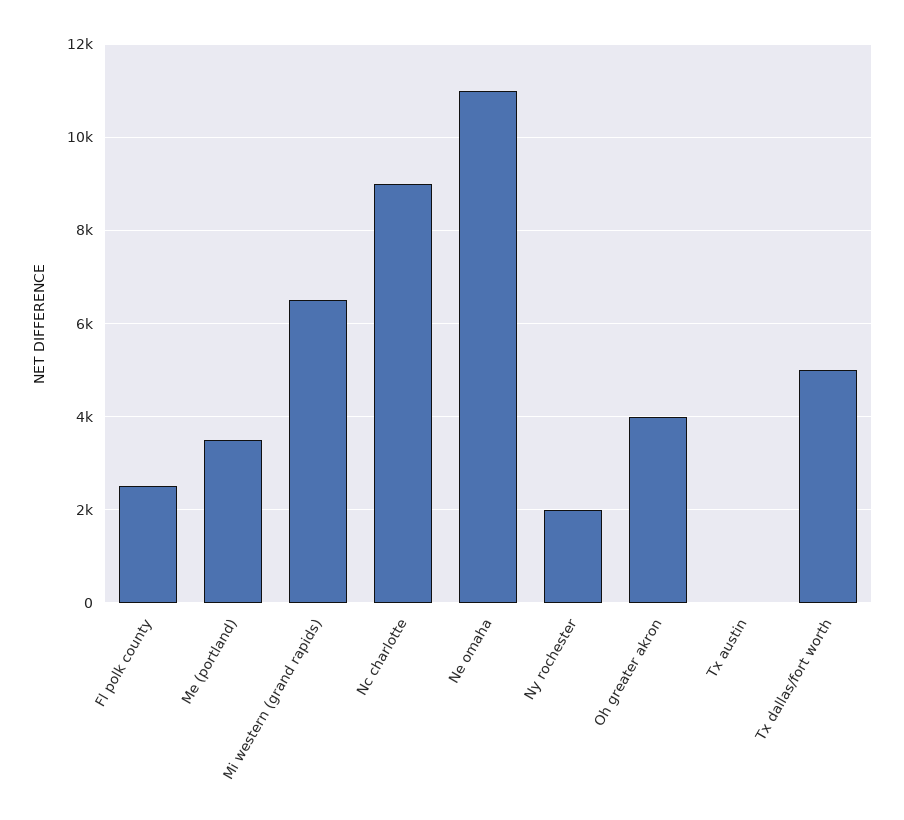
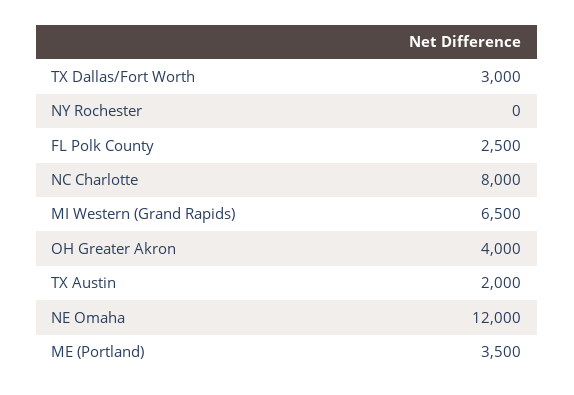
  {
    "Fl polk county": 2500,
    "Me (portland)": 3500,
    "Mi western (grand rapids)": 6500,
-   "Nc charlotte": 9000,
+   "Nc charlotte": 8000,
-   "Ne omaha": 11000,
+   "Ne omaha": 12000,
-   "Ny rochester": 2000,
+   "Ny rochester": 0,
    "Oh greater akron": 4000,
-   "Tx austin": 0,
+   "Tx austin": 2000,
-   "Tx dallas/fort worth": 5000
+   "Tx dallas/fort worth": 3000
  }

